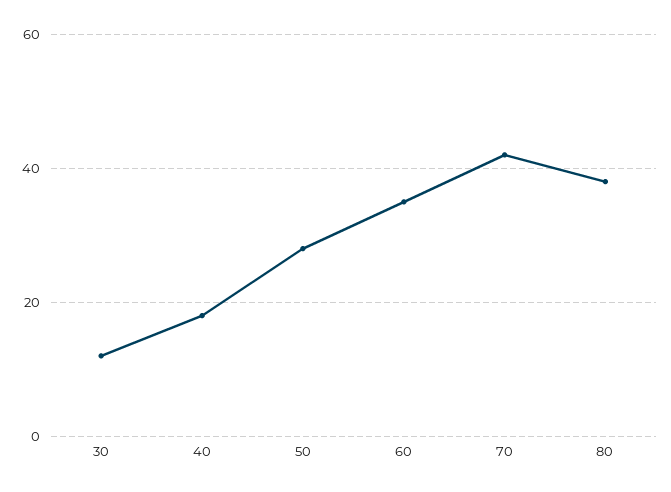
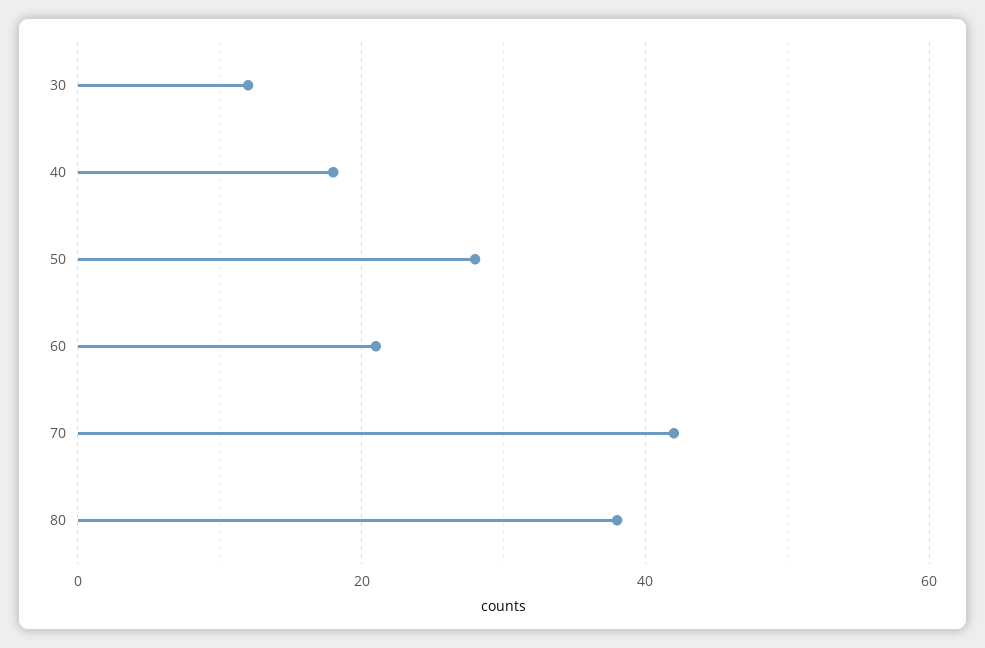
  {
    "30": 10,
    "40": 20,
    "50": 30,
-   "60": 35,
+   "60": 20,
    "70": 40,
    "80": 40
  }

